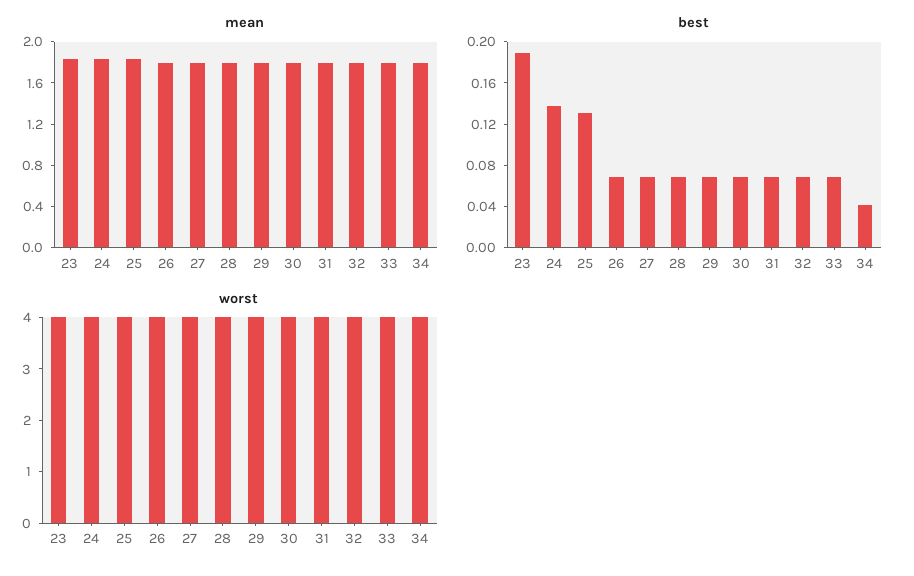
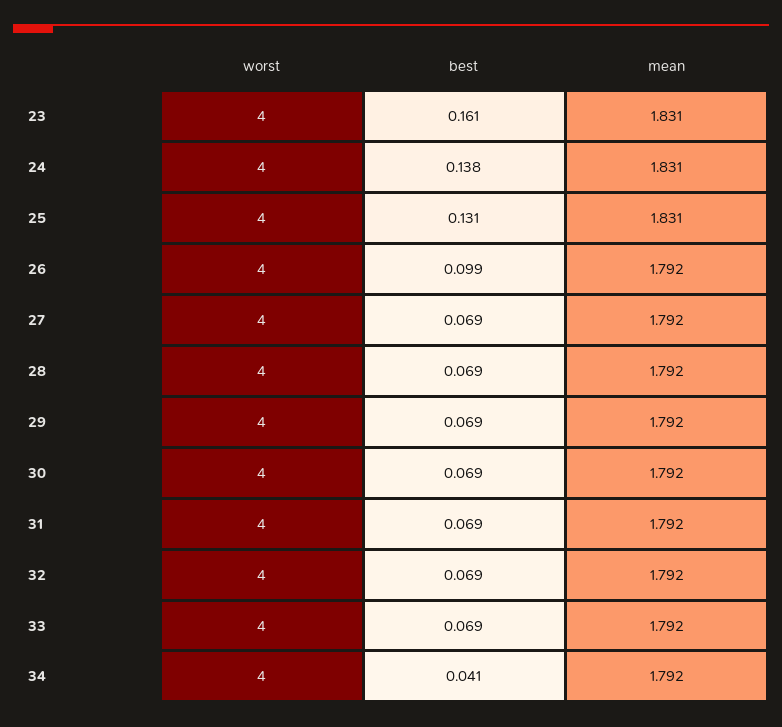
  {
    "mean": {
      "23": 1.831,
      "24": 1.831,
      "25": 1.831,
      "26": 1.792,
      "27": 1.792,
      "28": 1.792,
      "29": 1.792,
      "30": 1.792,
      "31": 1.792,
      "32": 1.792,
      "33": 1.792,
      "34": 1.792
    },
    "best": {
-     "23": 0.19,
+     "23": 0.161,
      "24": 0.138,
      "25": 0.131,
-     "26": 0.07,
+     "26": 0.099,
      "27": 0.069,
      "28": 0.069,
      "29": 0.069,
      "30": 0.069,
      "31": 0.069,
      "32": 0.069,
      "33": 0.069,
      "34": 0.041
    },
    "worst": {
      "23": 4,
      "24": 4,
      "25": 4,
      "26": 4,
      "27": 4,
      "28": 4,
      "29": 4,
      "30": 4,
      "31": 4,
      "32": 4,
      "33": 4,
      "34": 4
    }
  }

